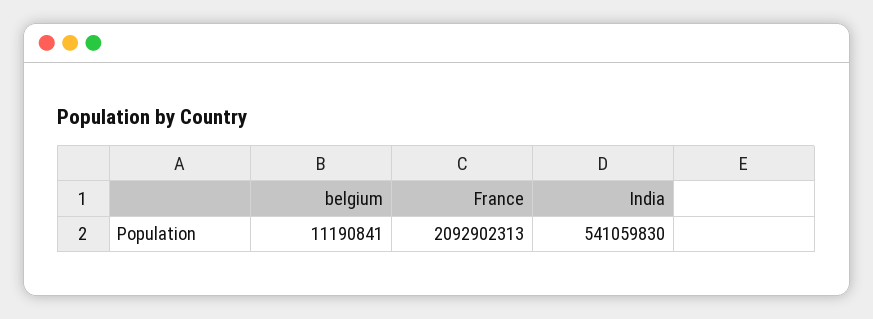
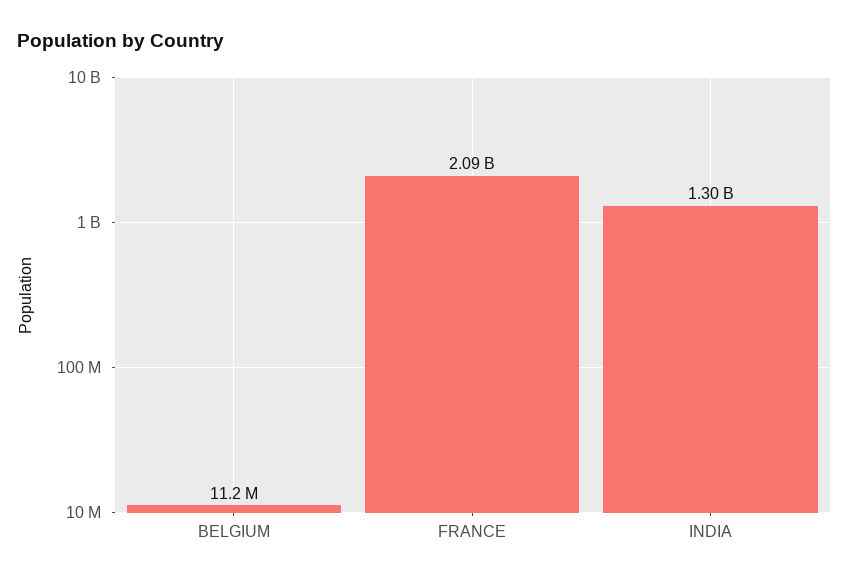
  {
    "belgium": 11190841,
    "France": 2092902313,
-   "India": 541059830
+   "India": 1300000000
  }

